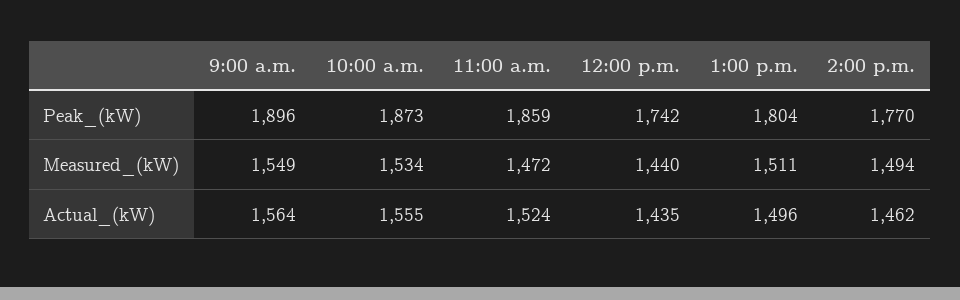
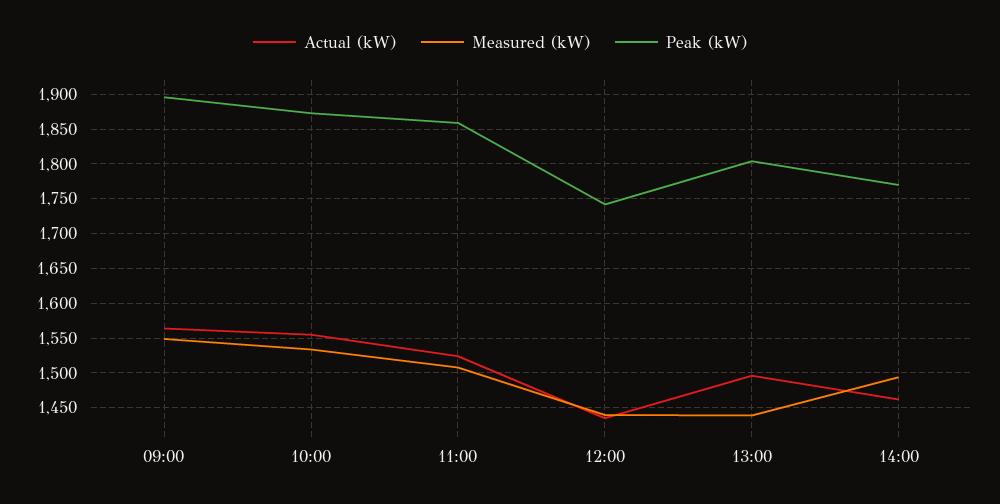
  {
    "Peak_(kW)": {
      "9:00 a.m.": 1896,
      "10:00 a.m.": 1873,
      "11:00 a.m.": 1859,
      "12:00 p.m.": 1742,
      "1:00 p.m.": 1804,
      "2:00 p.m.": 1770
    },
    "Measured_(kW)": {
      "9:00 a.m.": 1549,
      "10:00 a.m.": 1534,
-     "11:00 a.m.": 1472,
+     "11:00 a.m.": 1510,
      "12:00 p.m.": 1440,
-     "1:00 p.m.": 1511,
+     "1:00 p.m.": 1440,
      "2:00 p.m.": 1494
    },
    "Actual_(kW)": {
      "9:00 a.m.": 1564,
      "10:00 a.m.": 1555,
      "11:00 a.m.": 1524,
      "12:00 p.m.": 1435,
      "1:00 p.m.": 1496,
      "2:00 p.m.": 1462
    }
  }

